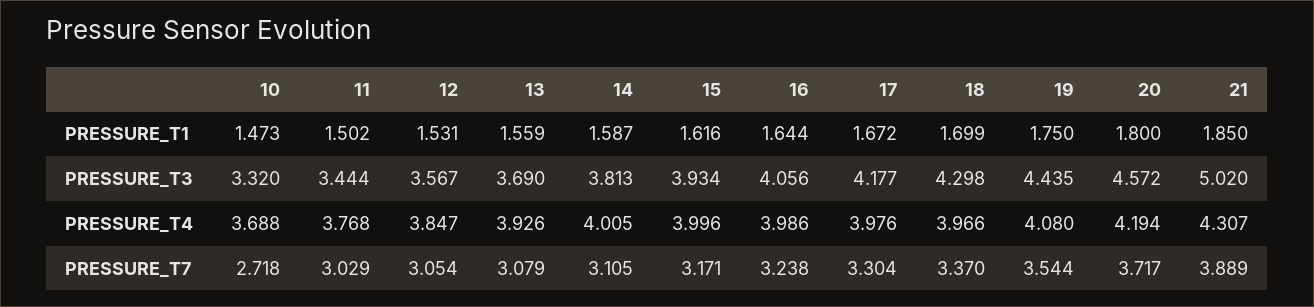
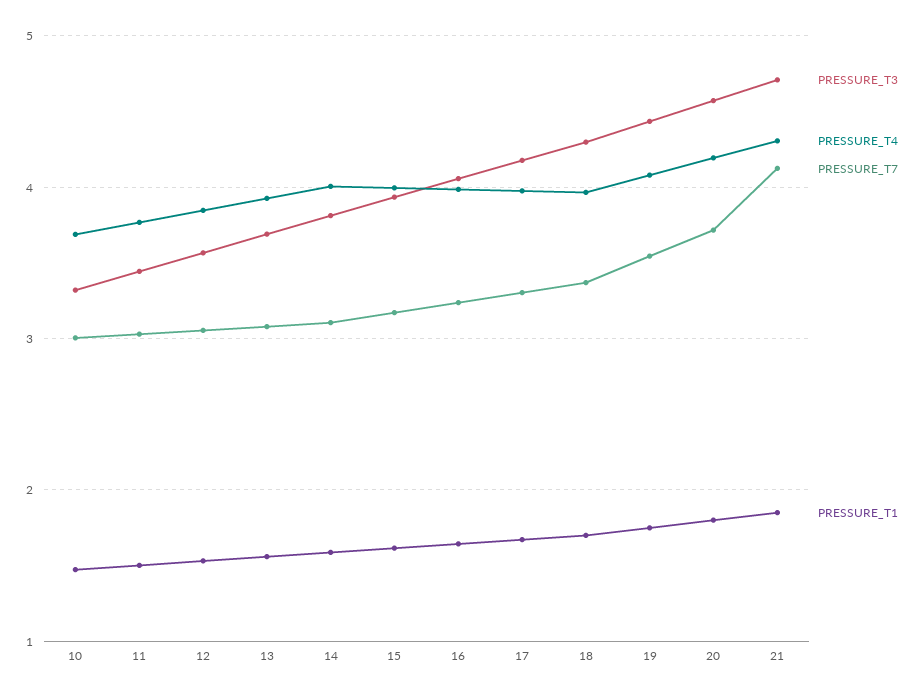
  {
    "PRESSURE_T1": {
      "10": 1.473,
      "11": 1.502,
      "12": 1.531,
      "13": 1.559,
      "14": 1.587,
      "15": 1.616,
      "16": 1.644,
      "17": 1.672,
      "18": 1.699,
      "19": 1.75,
      "20": 1.8,
      "21": 1.85
    },
    "PRESSURE_T3": {
      "10": 3.32,
      "11": 3.444,
      "12": 3.567,
      "13": 3.69,
      "14": 3.813,
      "15": 3.934,
      "16": 4.056,
      "17": 4.177,
      "18": 4.298,
      "19": 4.435,
      "20": 4.572,
-     "21": 5.02
+     "21": 4.7
    },
    "PRESSURE_T4": {
      "10": 3.688,
      "11": 3.768,
      "12": 3.847,
      "13": 3.926,
      "14": 4.005,
      "15": 3.996,
      "16": 3.986,
      "17": 3.976,
      "18": 3.966,
      "19": 4.08,
      "20": 4.194,
      "21": 4.307
    },
    "PRESSURE_T7": {
-     "10": 2.718,
+     "10": 3,
      "11": 3.029,
      "12": 3.054,
      "13": 3.079,
      "14": 3.105,
      "15": 3.171,
      "16": 3.238,
      "17": 3.304,
      "18": 3.37,
      "19": 3.544,
      "20": 3.717,
-     "21": 3.889
+     "21": 4.1
    }
  }

